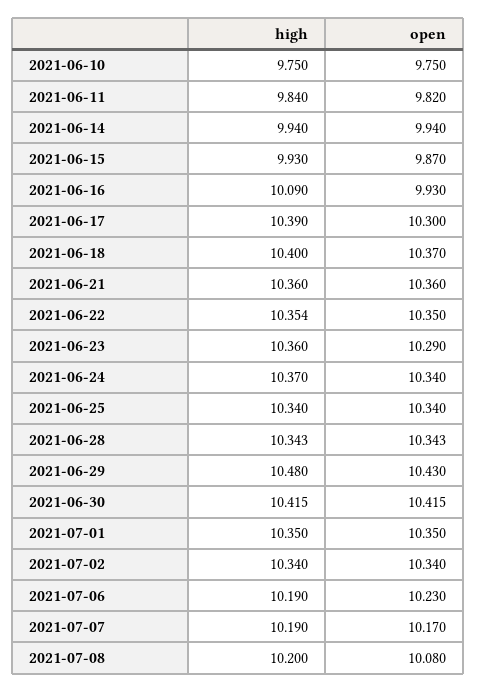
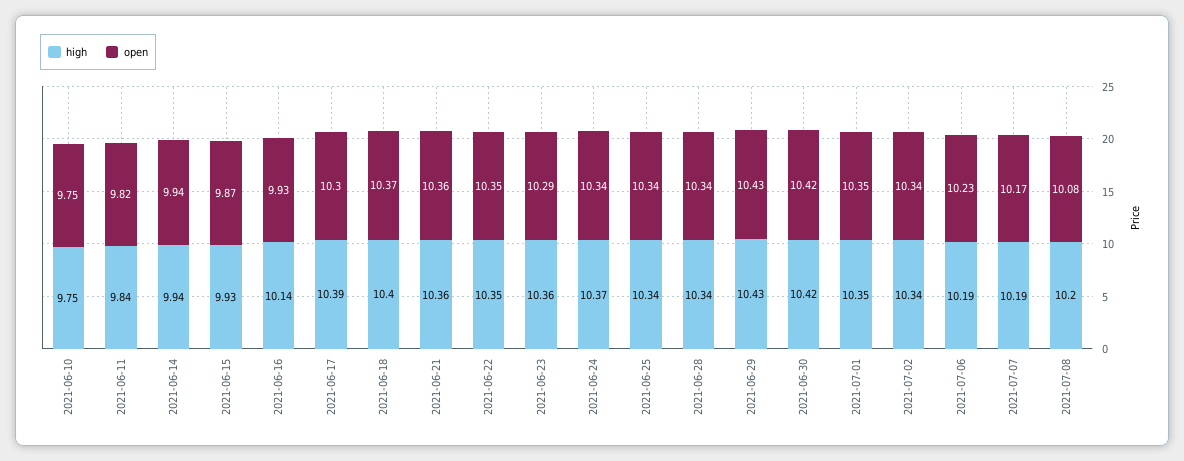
  {
    "high": {
      "2021-06-10": 9.75,
      "2021-06-11": 9.84,
      "2021-06-14": 9.94,
      "2021-06-15": 9.93,
-     "2021-06-16": 10.09,
+     "2021-06-16": 10.14,
      "2021-06-17": 10.39,
      "2021-06-18": 10.4,
      "2021-06-21": 10.36,
      "2021-06-22": 10.354,
      "2021-06-23": 10.36,
      "2021-06-24": 10.37,
      "2021-06-25": 10.34,
      "2021-06-28": 10.343,
-     "2021-06-29": 10.48,
+     "2021-06-29": 10.43,
      "2021-06-30": 10.415,
      "2021-07-01": 10.35,
      "2021-07-02": 10.34,
      "2021-07-06": 10.19,
      "2021-07-07": 10.19,
      "2021-07-08": 10.2
    },
    "open": {
      "2021-06-10": 9.75,
      "2021-06-11": 9.82,
      "2021-06-14": 9.94,
      "2021-06-15": 9.87,
      "2021-06-16": 9.93,
      "2021-06-17": 10.3,
      "2021-06-18": 10.37,
      "2021-06-21": 10.36,
      "2021-06-22": 10.35,
      "2021-06-23": 10.29,
      "2021-06-24": 10.34,
      "2021-06-25": 10.34,
      "2021-06-28": 10.343,
      "2021-06-29": 10.43,
      "2021-06-30": 10.415,
      "2021-07-01": 10.35,
      "2021-07-02": 10.34,
      "2021-07-06": 10.23,
      "2021-07-07": 10.17,
      "2021-07-08": 10.08
    }
  }

